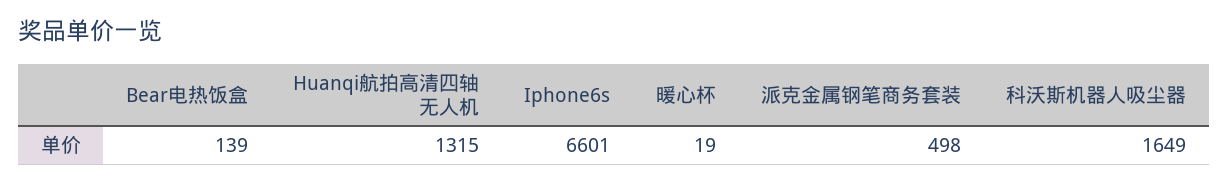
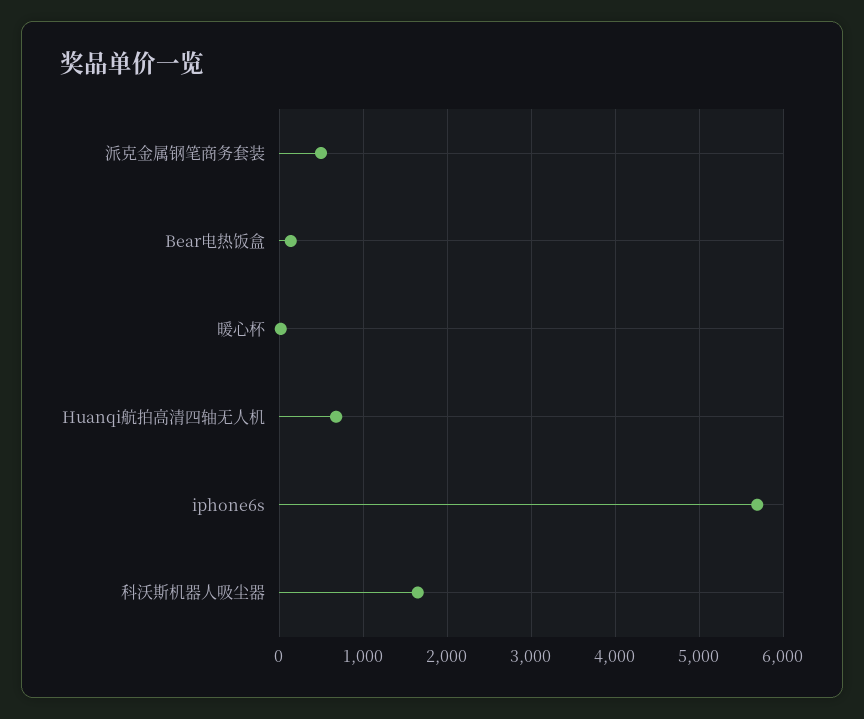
  {
    "Bear电热饭盒": 139,
-   "Huanqi航拍高清四轴无人机": 1315,
+   "Huanqi航拍高清四轴无人机": 700,
-   "Iphone6s": 6601,
+   "Iphone6s": 5700,
    "暖心杯": 19,
    "派克金属钢笔商务套装": 498,
    "科沃斯机器人吸尘器": 1649
  }

